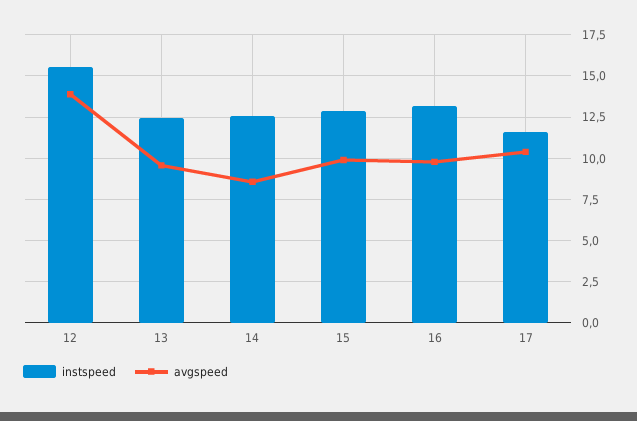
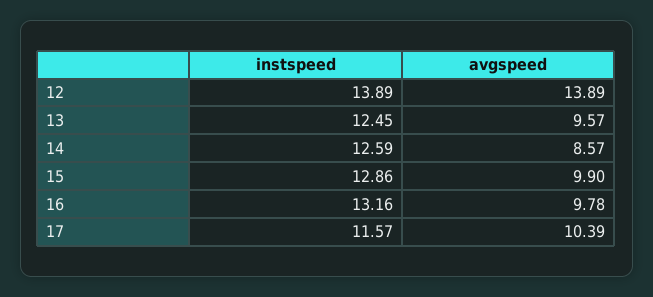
  {
    "instspeed": {
-     "12": 15.5,
+     "12": 13.89,
      "13": 12.45,
      "14": 12.59,
      "15": 12.86,
      "16": 13.16,
      "17": 11.57
    },
    "avgspeed": {
      "12": 13.89,
      "13": 9.57,
      "14": 8.57,
      "15": 9.9,
      "16": 9.78,
      "17": 10.39
    }
  }

